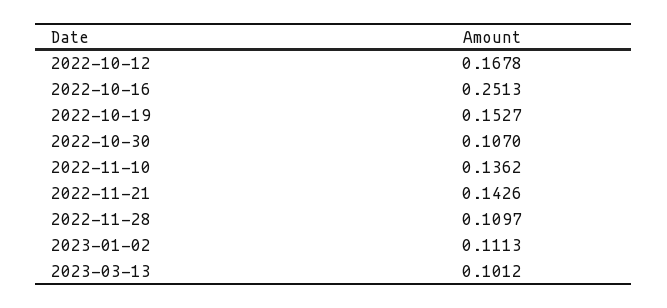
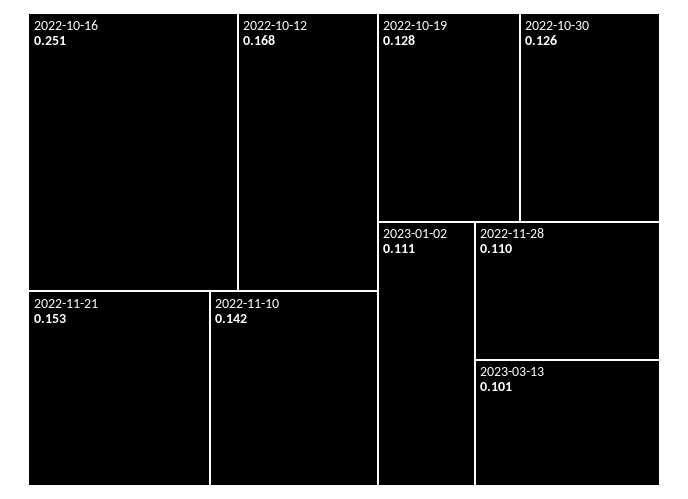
  {
    "2022-10-12": 0.1678,
    "2022-10-16": 0.2513,
-   "2022-10-19": 0.1527,
+   "2022-10-19": 0.128,
-   "2022-10-30": 0.107,
+   "2022-10-30": 0.126,
-   "2022-11-10": 0.1362,
+   "2022-11-10": 0.142,
-   "2022-11-21": 0.1426,
+   "2022-11-21": 0.153,
    "2022-11-28": 0.1097,
    "2023-01-02": 0.1113,
    "2023-03-13": 0.1012
  }

